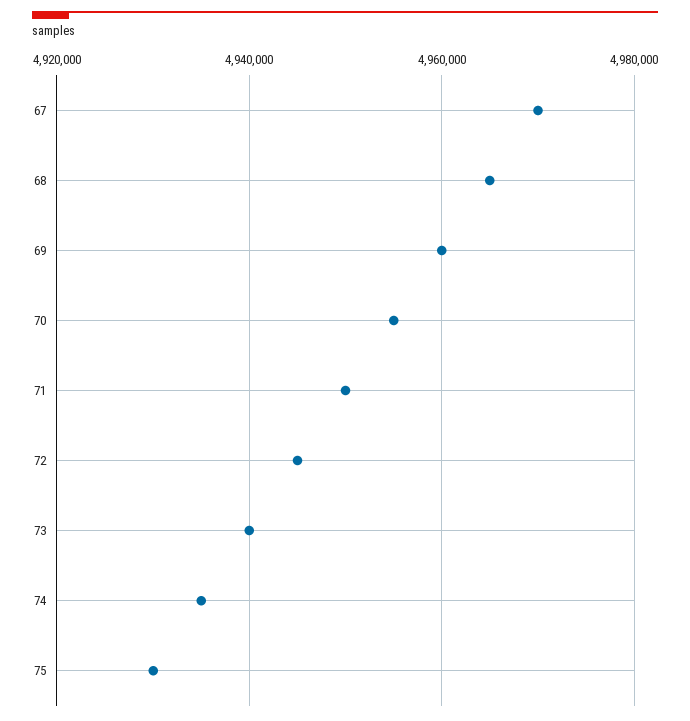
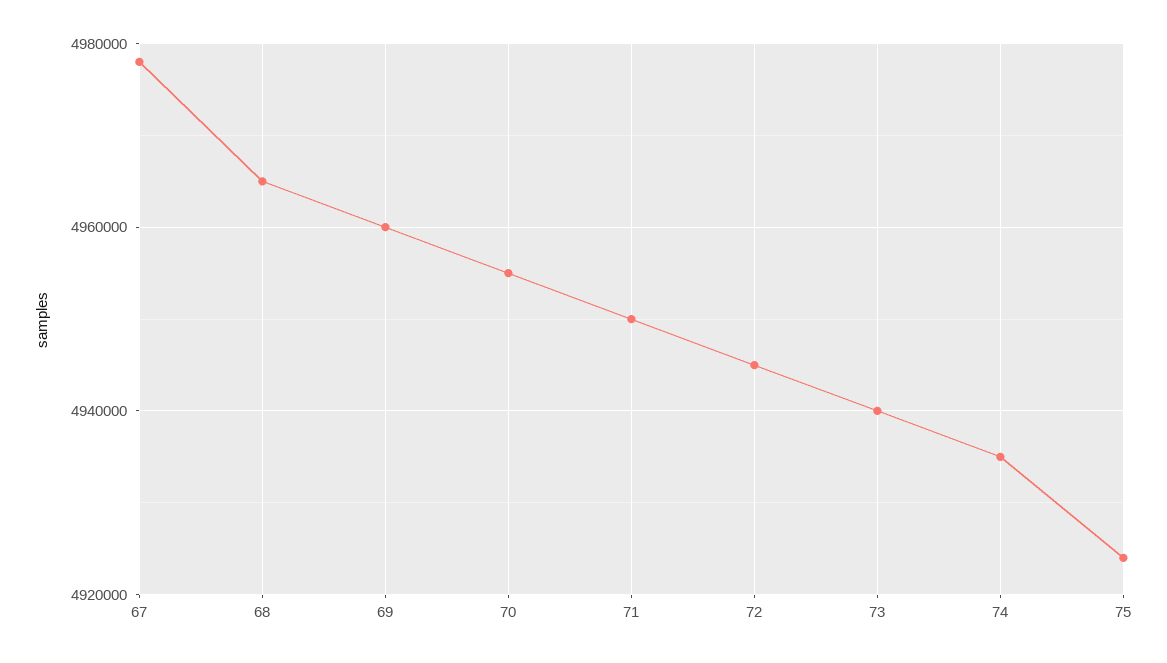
  {
-   "67": 4970000,
+   "67": 4978000,
    "68": 4966000,
    "69": 4960000,
    "70": 4956000,
    "71": 4950000,
    "72": 4946000,
    "73": 4940000,
    "74": 4936000,
-   "75": 4930000
+   "75": 4924000
  }

